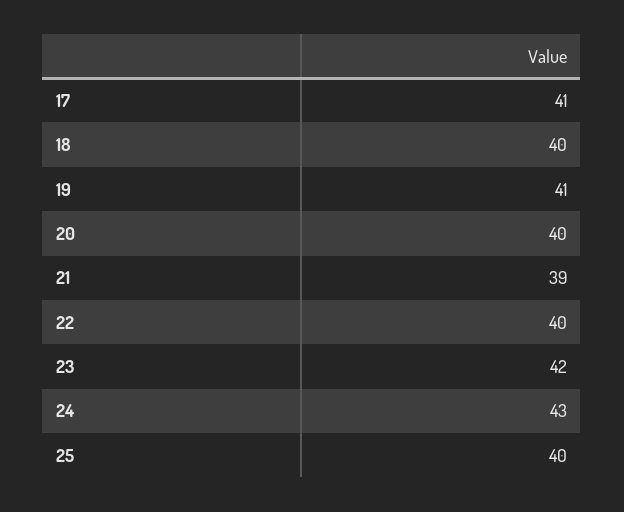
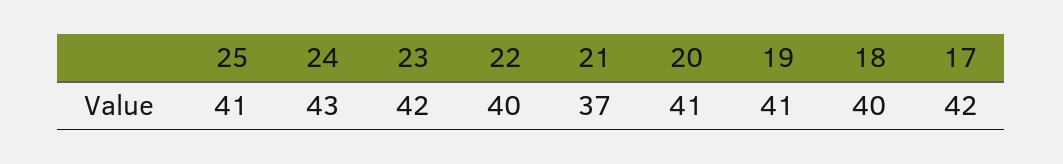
  {
-   "17": 41,
+   "17": 42,
    "18": 40,
    "19": 41,
-   "20": 40,
+   "20": 41,
-   "21": 39,
+   "21": 37,
    "22": 40,
    "23": 42,
    "24": 43,
-   "25": 40
+   "25": 41
  }

